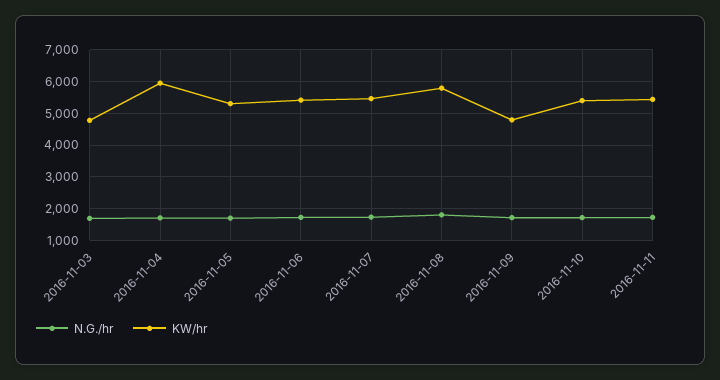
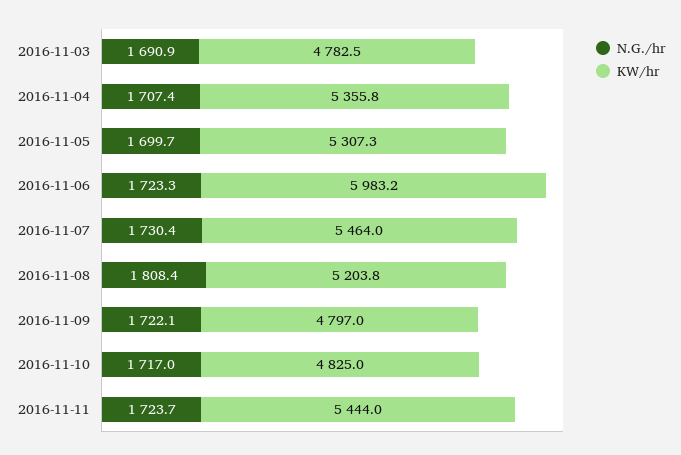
  {
    "N.G./hr": {
      "2016-11-03": 1690.9,
      "2016-11-04": 1707.4,
      "2016-11-05": 1699.7,
      "2016-11-06": 1723.3,
      "2016-11-07": 1730.4,
      "2016-11-08": 1808.4,
      "2016-11-09": 1722.1,
      "2016-11-10": 1717,
      "2016-11-11": 1723.7
    },
    "KW/hr": {
      "2016-11-03": 4782.5,
-     "2016-11-04": 6000,
+     "2016-11-04": 5355.8,
      "2016-11-05": 5307.3,
-     "2016-11-06": 5400,
+     "2016-11-06": 5983.2,
      "2016-11-07": 5464,
-     "2016-11-08": 5800,
+     "2016-11-08": 5203.8,
      "2016-11-09": 4797,
-     "2016-11-10": 5400,
+     "2016-11-10": 4825,
      "2016-11-11": 5444
    }
  }

